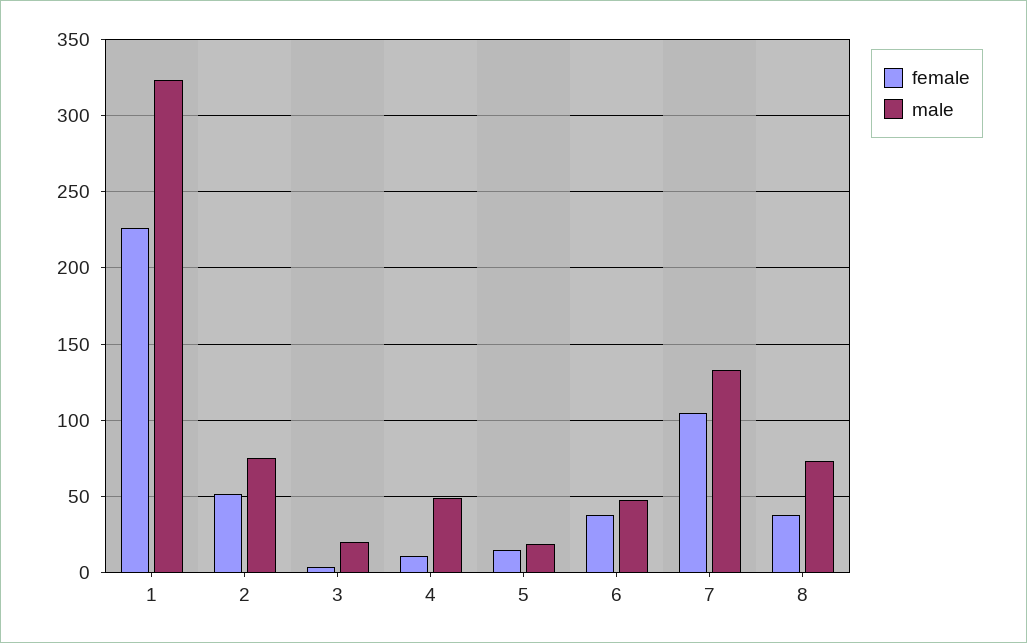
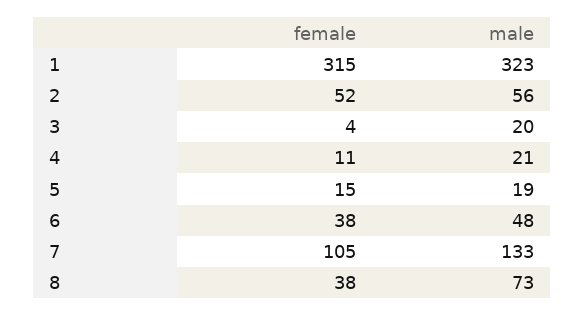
  {
    "female": {
-     "1": 225,
+     "1": 315,
      "2": 52,
      "3": 4,
      "4": 11,
      "5": 15,
      "6": 38,
      "7": 105,
      "8": 38
    },
    "male": {
      "1": 323,
-     "2": 75,
+     "2": 56,
      "3": 20,
-     "4": 50,
+     "4": 21,
      "5": 19,
      "6": 48,
      "7": 133,
      "8": 73
    }
  }

